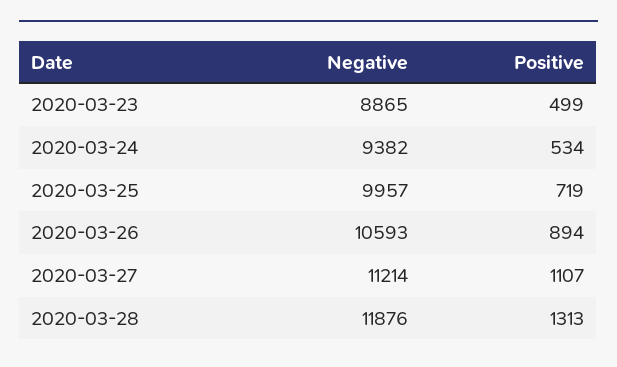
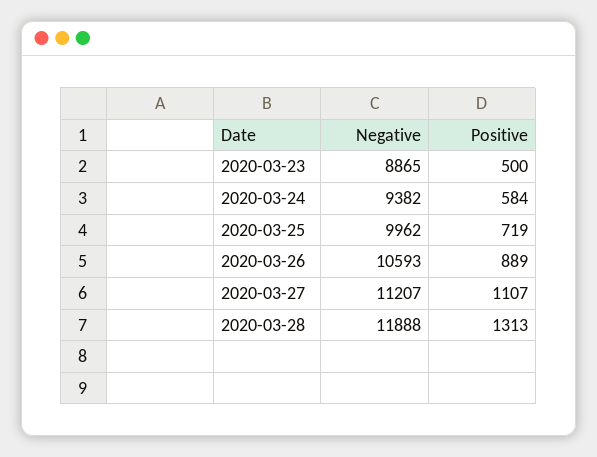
  {
    "Negative": {
      "2020-03-23": 8865,
      "2020-03-24": 9382,
-     "2020-03-25": 9957,
+     "2020-03-25": 9962,
      "2020-03-26": 10593,
-     "2020-03-27": 11214,
+     "2020-03-27": 11207,
-     "2020-03-28": 11876
+     "2020-03-28": 11888
    },
    "Positive": {
-     "2020-03-23": 499,
+     "2020-03-23": 500,
-     "2020-03-24": 534,
+     "2020-03-24": 584,
      "2020-03-25": 719,
-     "2020-03-26": 894,
+     "2020-03-26": 889,
      "2020-03-27": 1107,
      "2020-03-28": 1313
    }
  }

